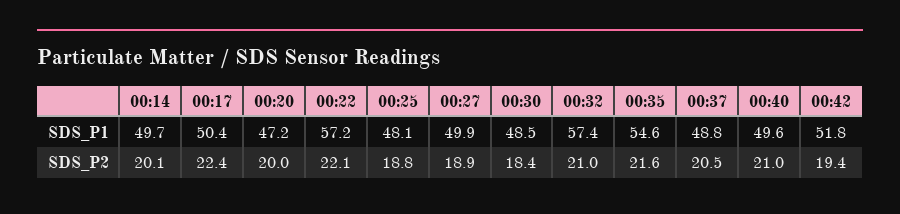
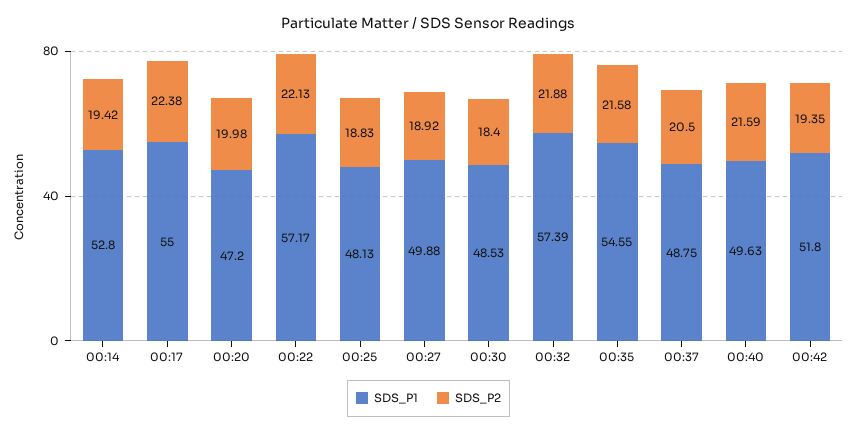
  {
    "SDS_P1": {
-     "00:14": 49.7,
+     "00:14": 52.8,
-     "00:17": 50.4,
+     "00:17": 55,
      "00:20": 47.2,
      "00:22": 57.17,
      "00:25": 48.13,
      "00:27": 49.88,
      "00:30": 48.53,
      "00:32": 57.39,
      "00:35": 54.55,
      "00:37": 48.75,
      "00:40": 49.63,
      "00:42": 51.8
    },
    "SDS_P2": {
-     "00:14": 20.1,
+     "00:14": 19.42,
      "00:17": 22.38,
      "00:20": 19.98,
      "00:22": 22.13,
      "00:25": 18.83,
      "00:27": 18.92,
      "00:30": 18.4,
-     "00:32": 21,
+     "00:32": 21.88,
      "00:35": 21.58,
      "00:37": 20.5,
-     "00:40": 21,
+     "00:40": 21.59,
      "00:42": 19.35
    }
  }

